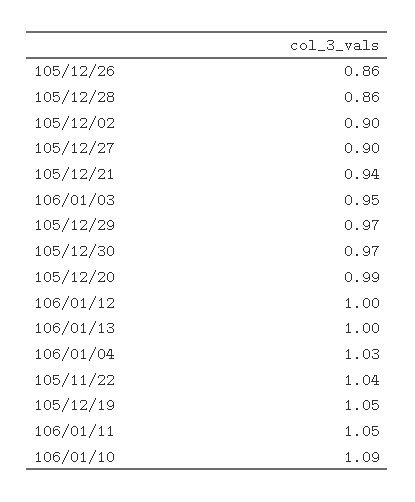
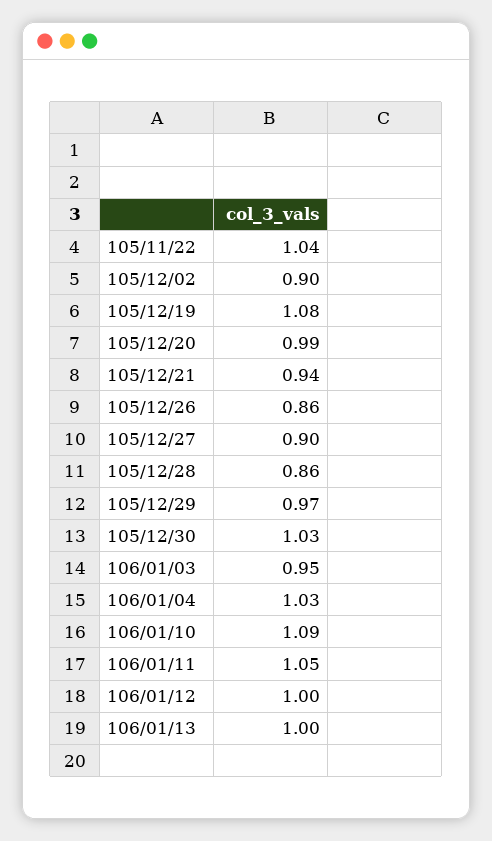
  {
    "105/12/26": 0.86,
    "105/12/28": 0.86,
    "105/12/02": 0.9,
    "105/12/27": 0.9,
    "105/12/21": 0.94,
    "106/01/03": 0.95,
    "105/12/29": 0.97,
-   "105/12/30": 0.97,
+   "105/12/30": 1.03,
    "105/12/20": 0.99,
    "106/01/12": 1,
    "106/01/13": 1,
    "106/01/04": 1.03,
    "105/11/22": 1.04,
-   "105/12/19": 1.05,
+   "105/12/19": 1.08,
    "106/01/11": 1.05,
    "106/01/10": 1.09
  }

